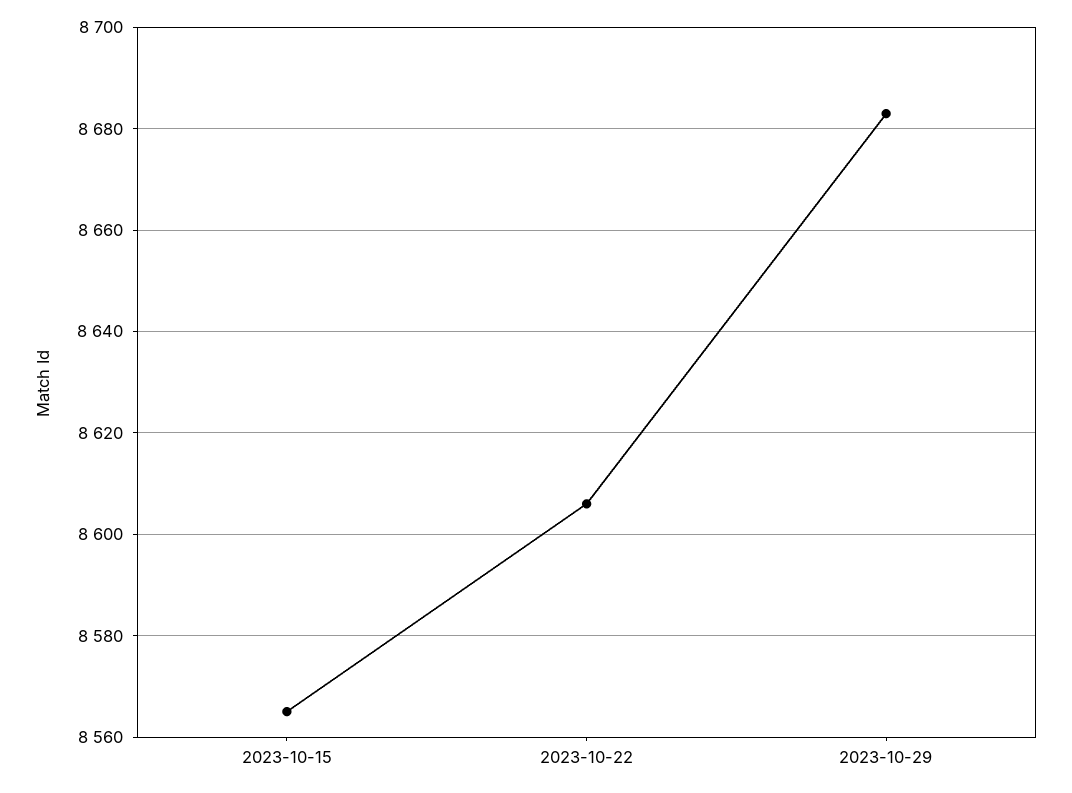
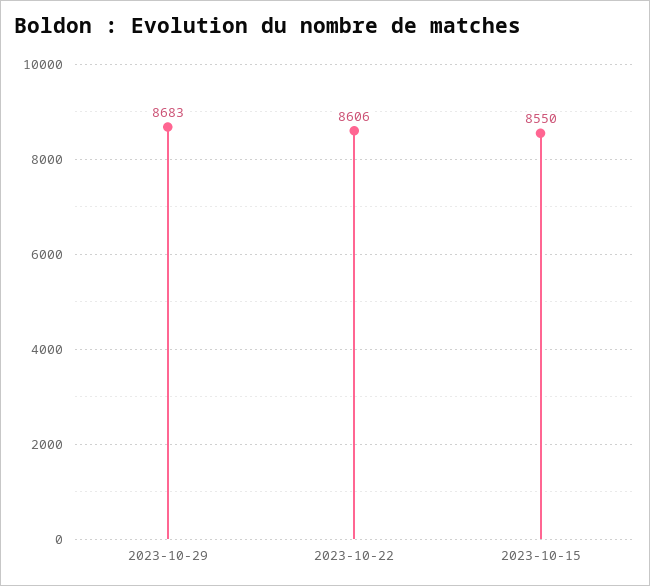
  {
-   "2023-10-15": 8565,
+   "2023-10-15": 8550,
    "2023-10-22": 8606,
    "2023-10-29": 8683
  }

